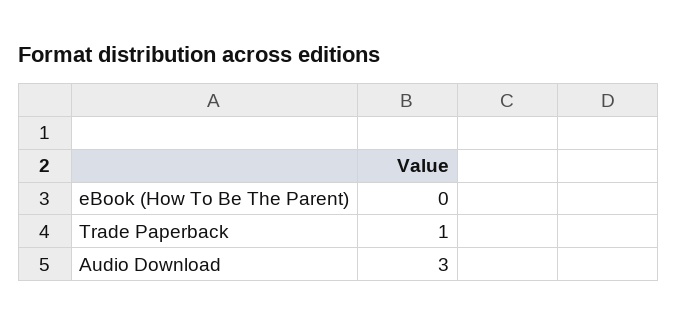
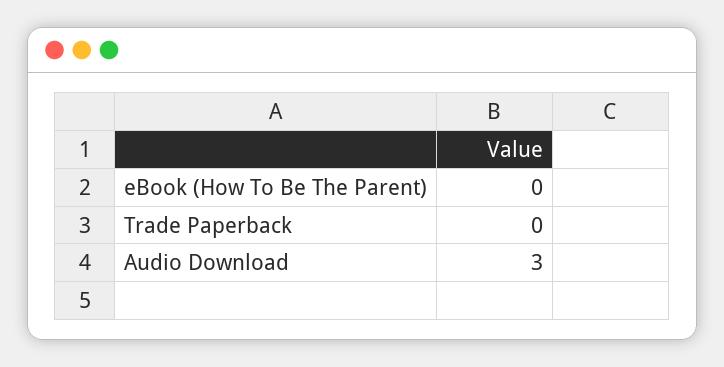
  {
    "eBook (How To Be The Parent)": 0,
-   "Trade Paperback": 1,
+   "Trade Paperback": 0,
    "Audio Download": 3
  }

